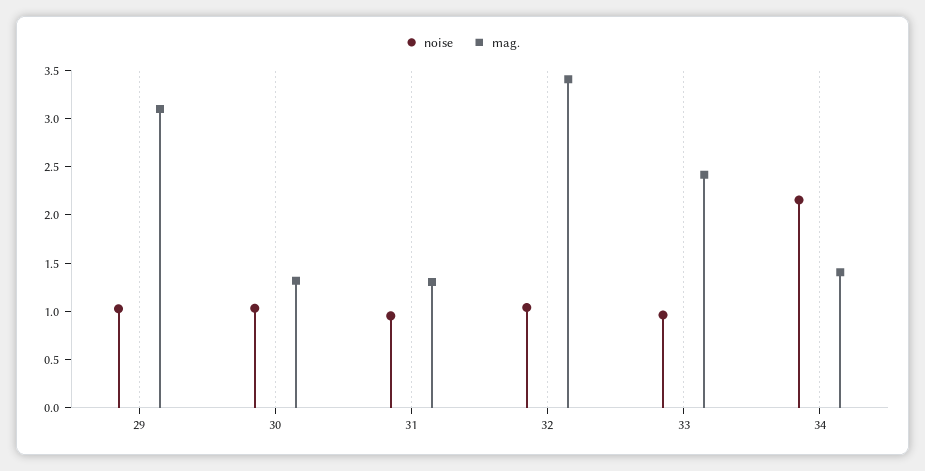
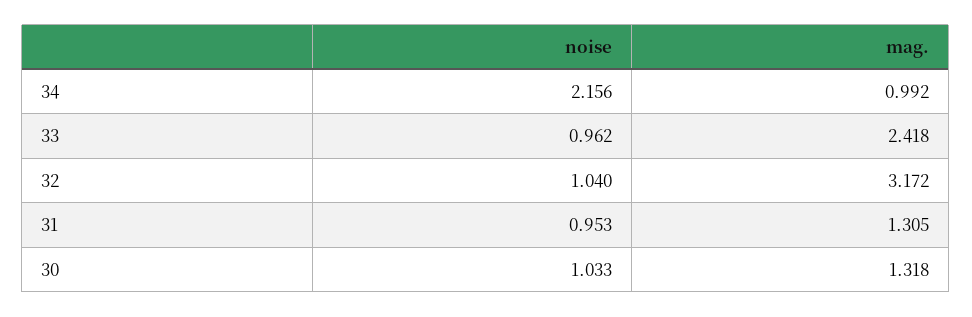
  {
    "noise": {
-     "29": 1,
      "30": 1.033,
      "31": 0.953,
      "32": 1.04,
      "33": 0.962,
      "34": 2.156
    },
    "mag.": {
-     "29": 3.1,
      "30": 1.318,
      "31": 1.305,
-     "32": 3.4,
+     "32": 3.172,
      "33": 2.418,
-     "34": 1.4
+     "34": 0.992
    }
  }

